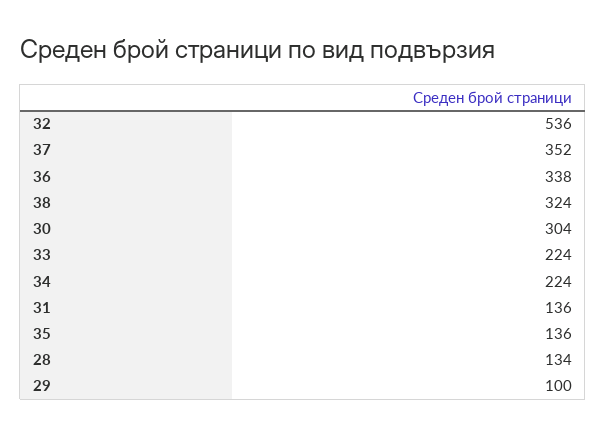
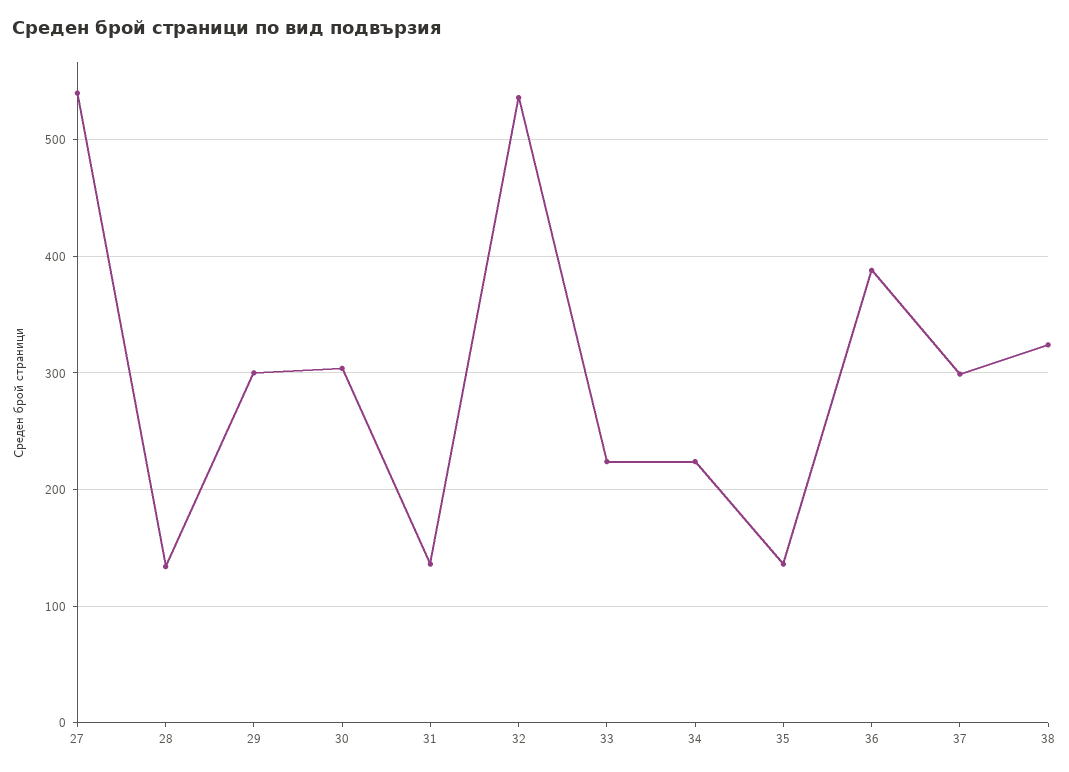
  {
    "32": 536,
-   "37": 352,
+   "37": 300,
-   "36": 338,
+   "36": 390,
    "38": 324,
    "30": 304,
    "33": 224,
    "34": 224,
    "31": 136,
    "35": 136,
    "28": 134,
-   "29": 100
+   "29": 300,
+   "27": 540
  }

